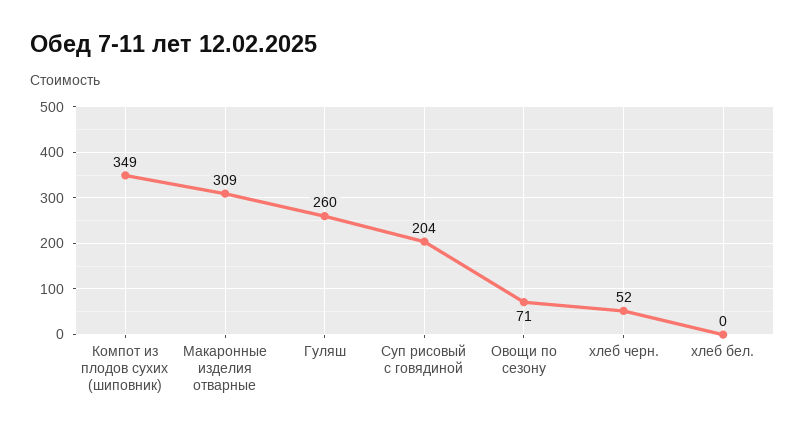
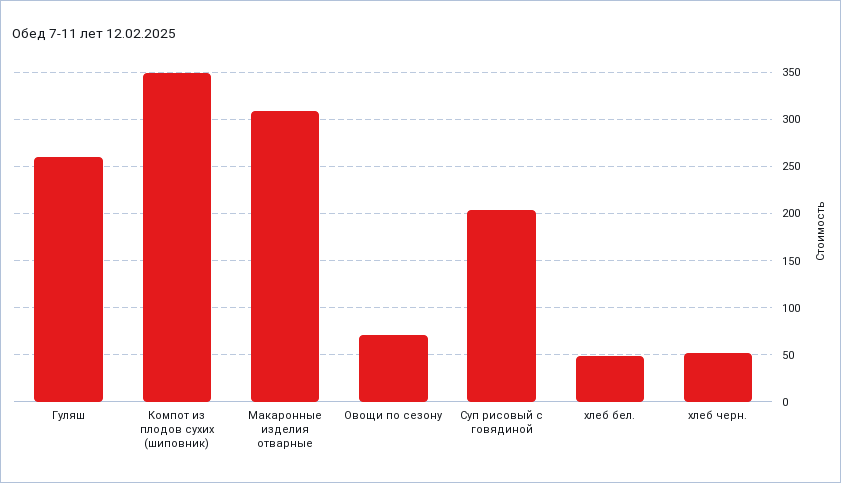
  {
    "Компот из плодов сухих (шиповник)": 349,
    "Макаронные изделия отварные": 309,
    "Гуляш": 260,
    "Суп рисовый с говядиной": 204,
    "Овощи по сезону": 71,
    "хлеб черн.": 52,
-   "хлеб бел.": 0
+   "хлеб бел.": 50
  }

